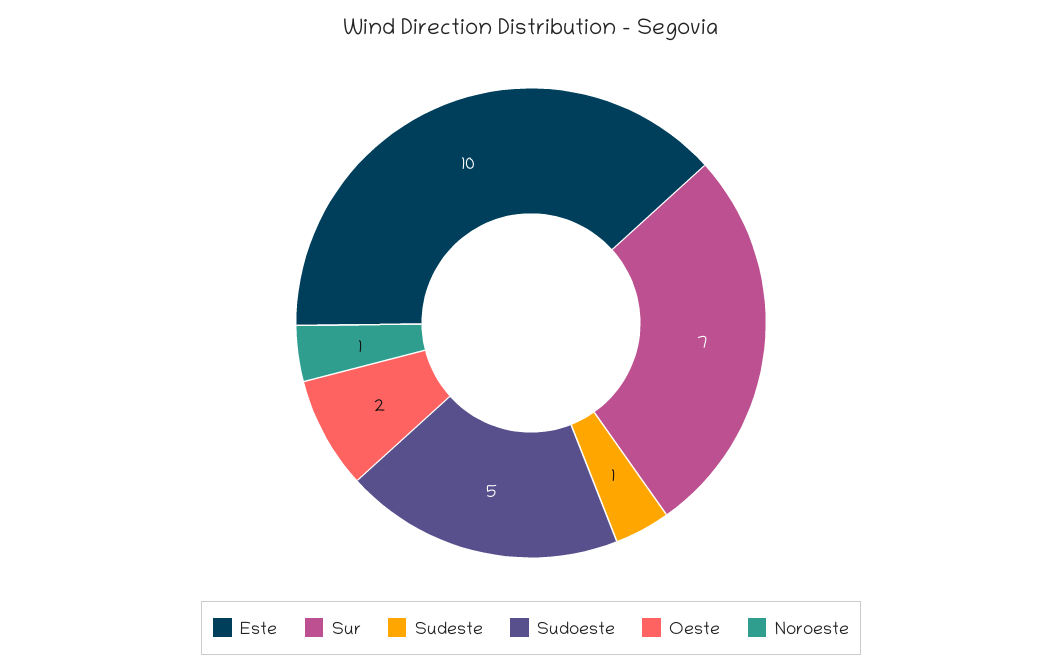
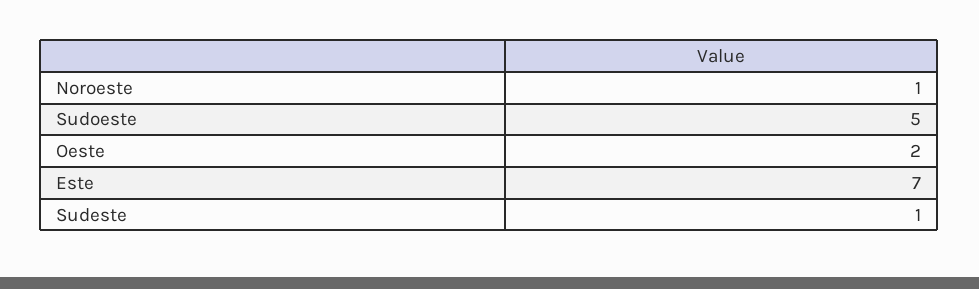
  {
-   "Este": 10,
+   "Este": 7,
-   "Sur": 7,
    "Sudeste": 1,
    "Sudoeste": 5,
    "Oeste": 2,
    "Noroeste": 1
  }

